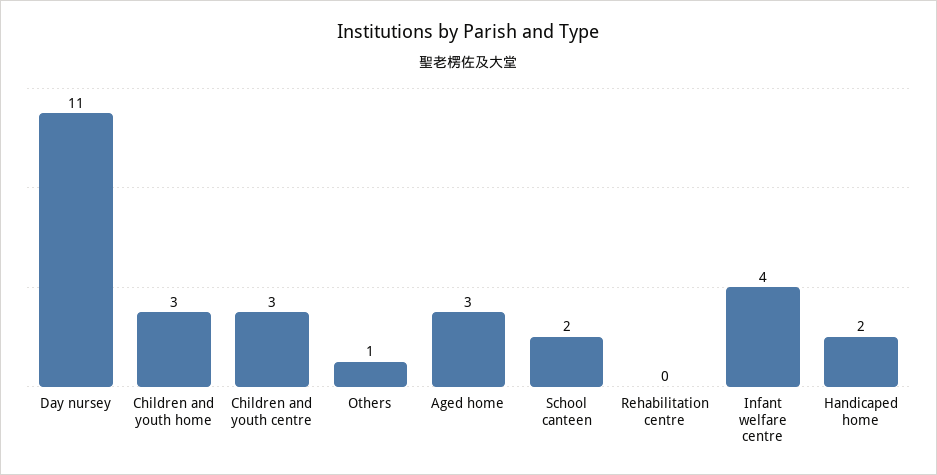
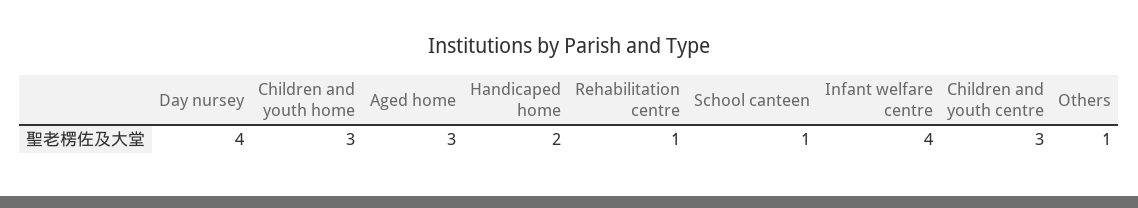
  {
-   "Day nursey": 11,
+   "Day nursey": 4,
    "Children and youth home": 3,
    "Children and youth centre": 3,
    "Others": 1,
    "Aged home": 3,
-   "School canteen": 2,
+   "School canteen": 1,
-   "Rehabilitation centre": 0,
+   "Rehabilitation centre": 1,
    "Infant welfare centre": 4,
    "Handicaped home": 2
  }

